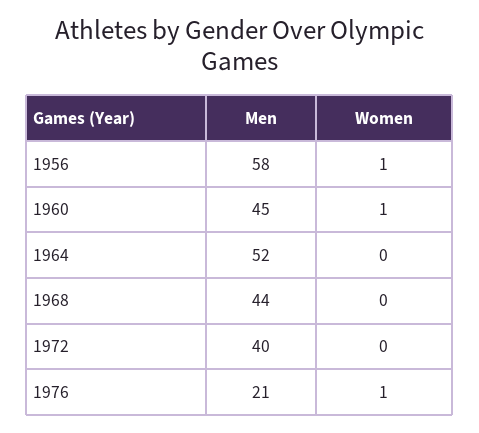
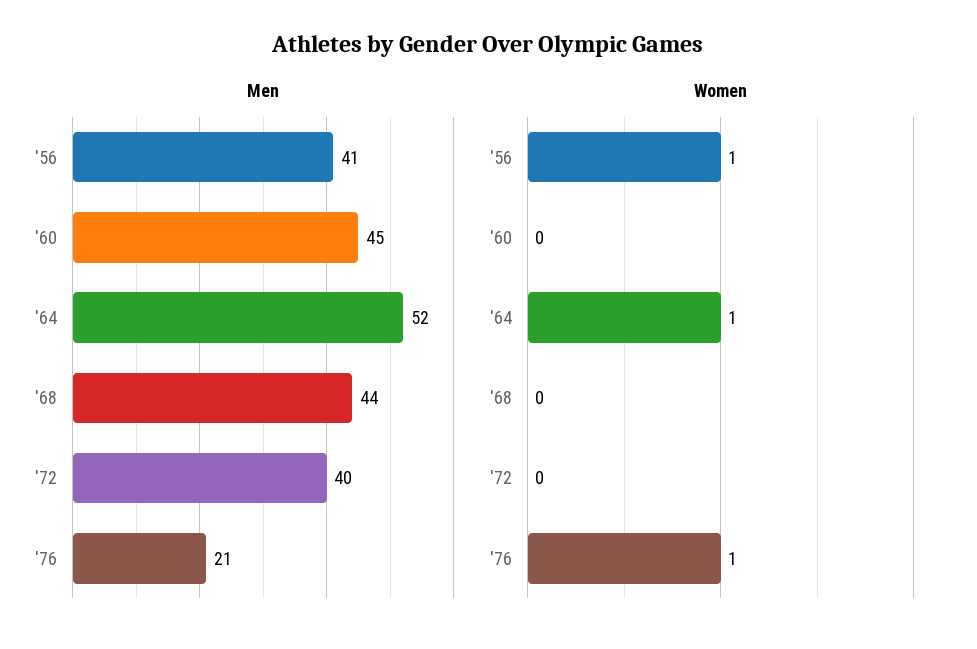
  {
    "Men": {
-     "1956": 58,
+     "1956": 41,
      "1960": 45,
      "1964": 52,
      "1968": 44,
      "1972": 40,
      "1976": 21
    },
    "Women": {
      "1956": 1,
-     "1960": 1,
+     "1960": 0,
-     "1964": 0,
+     "1964": 1,
      "1968": 0,
      "1972": 0,
      "1976": 1
    }
  }

